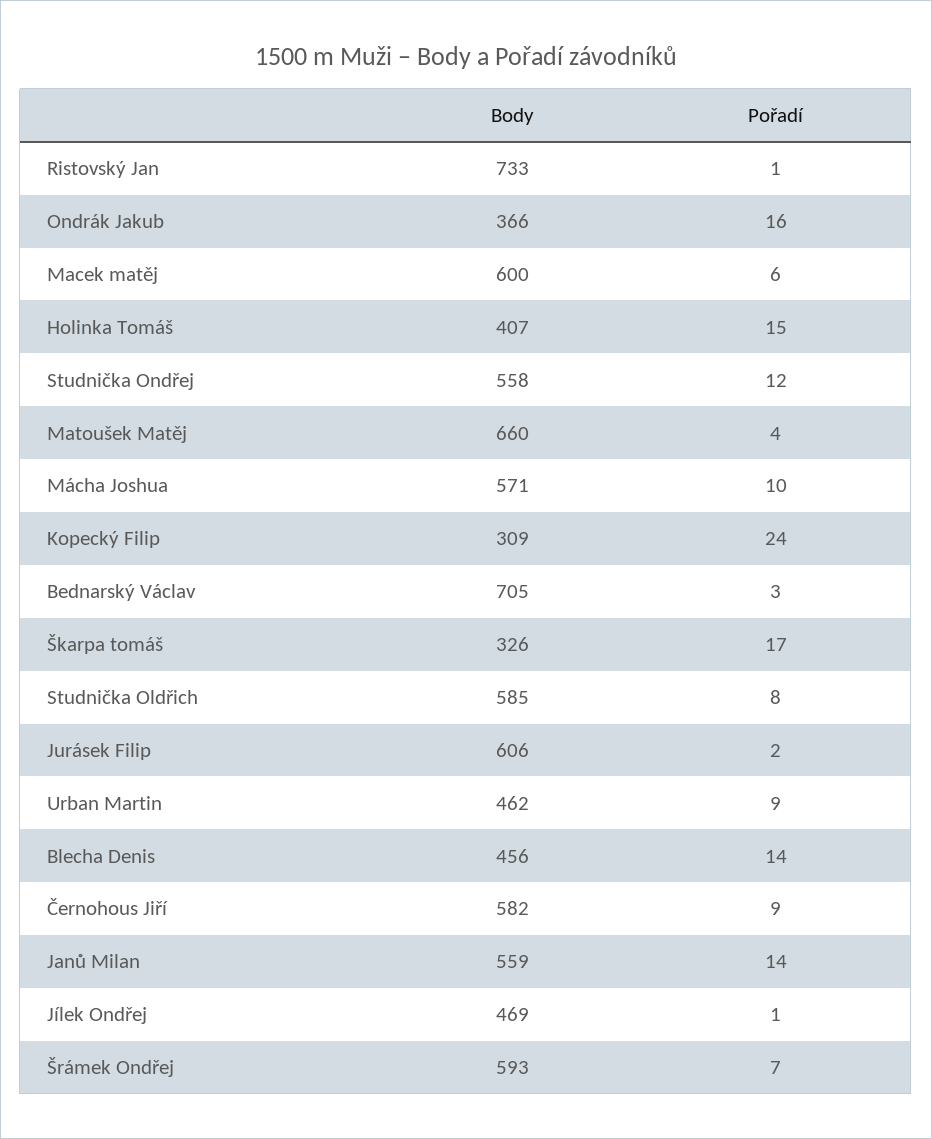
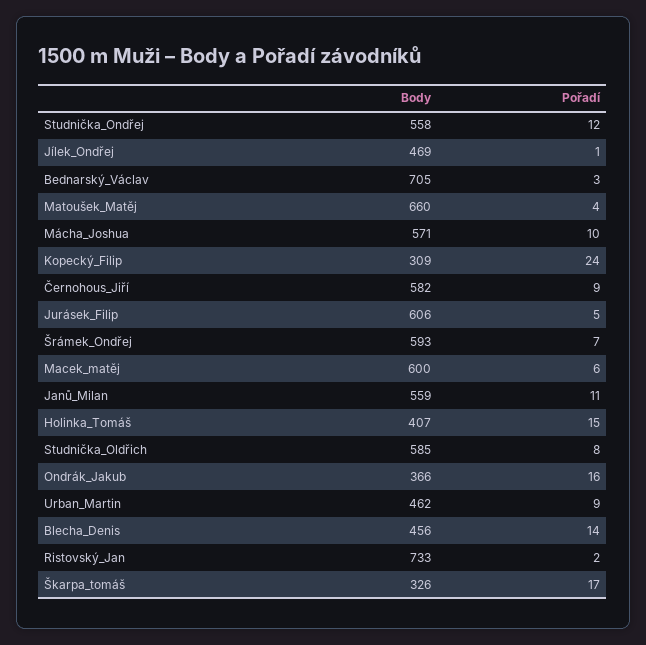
  {
    "Body": {
      "Ristovský Jan": 733,
      "Ondrák Jakub": 366,
      "Macek matěj": 600,
      "Holinka Tomáš": 407,
      "Studnička Ondřej": 558,
      "Matoušek Matěj": 660,
      "Mácha Joshua": 571,
      "Kopecký Filip": 309,
      "Bednarský Václav": 705,
      "Škarpa tomáš": 326,
      "Studnička Oldřich": 585,
      "Jurásek Filip": 606,
      "Urban Martin": 462,
      "Blecha Denis": 456,
      "Černohous Jiří": 582,
      "Janů Milan": 559,
      "Jílek Ondřej": 469,
      "Šrámek Ondřej": 593
    },
    "Pořadí": {
-     "Ristovský Jan": 1,
+     "Ristovský Jan": 2,
      "Ondrák Jakub": 16,
      "Macek matěj": 6,
      "Holinka Tomáš": 15,
      "Studnička Ondřej": 12,
      "Matoušek Matěj": 4,
      "Mácha Joshua": 10,
      "Kopecký Filip": 24,
      "Bednarský Václav": 3,
      "Škarpa tomáš": 17,
      "Studnička Oldřich": 8,
-     "Jurásek Filip": 2,
+     "Jurásek Filip": 5,
      "Urban Martin": 9,
      "Blecha Denis": 14,
      "Černohous Jiří": 9,
-     "Janů Milan": 14,
+     "Janů Milan": 11,
      "Jílek Ondřej": 1,
      "Šrámek Ondřej": 7
    }
  }

